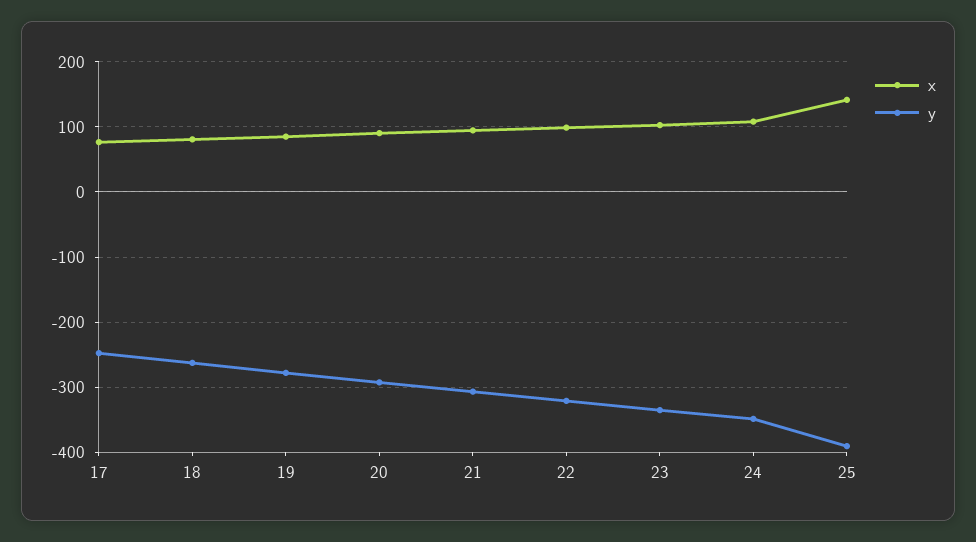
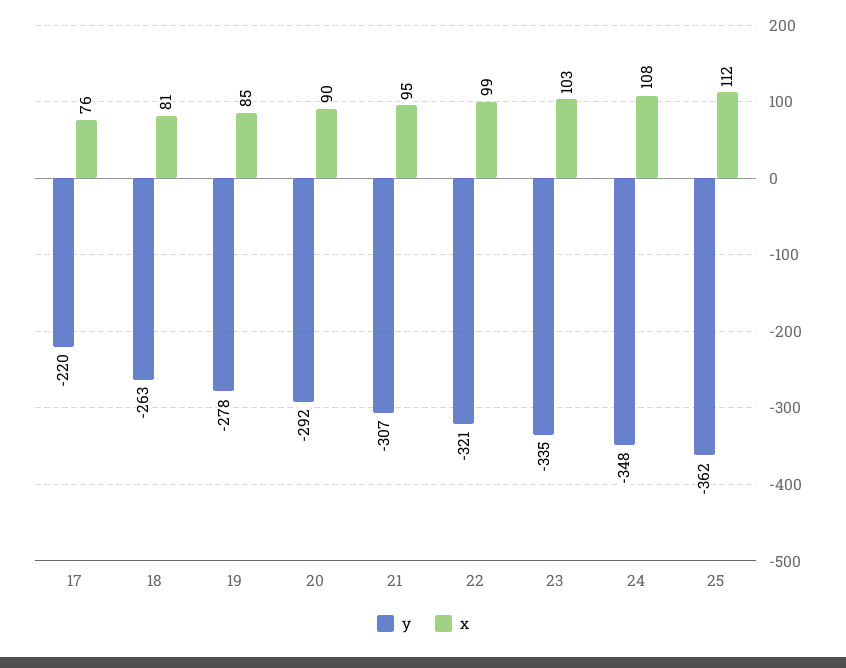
  {
    "x": {
      "17": 76,
      "18": 81,
      "19": 85,
      "20": 90,
      "21": 95,
      "22": 99,
      "23": 103,
      "24": 108,
-     "25": 140
+     "25": 112
    },
    "y": {
-     "17": -250,
+     "17": -220,
      "18": -263,
      "19": -278,
      "20": -292,
      "21": -307,
      "22": -321,
      "23": -335,
      "24": -348,
-     "25": -390
+     "25": -362
    }
  }

